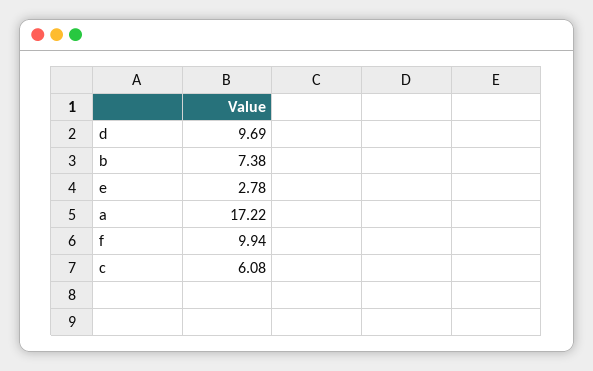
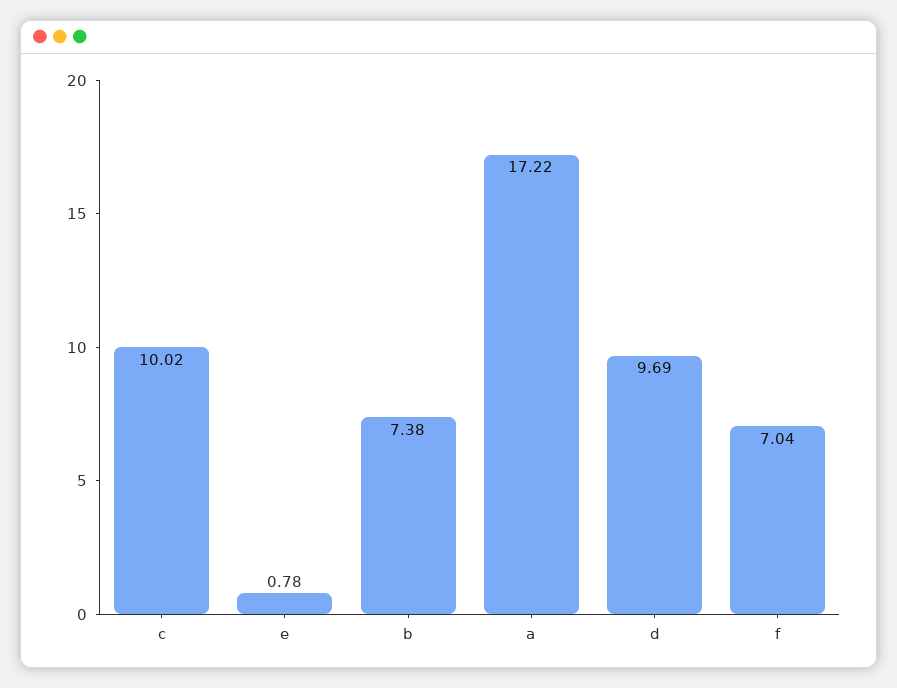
  {
    "d": 9.69,
    "b": 7.38,
-   "e": 2.78,
+   "e": 0.78,
    "a": 17.22,
-   "f": 9.94,
+   "f": 7.04,
-   "c": 6.08
+   "c": 10.02
  }

